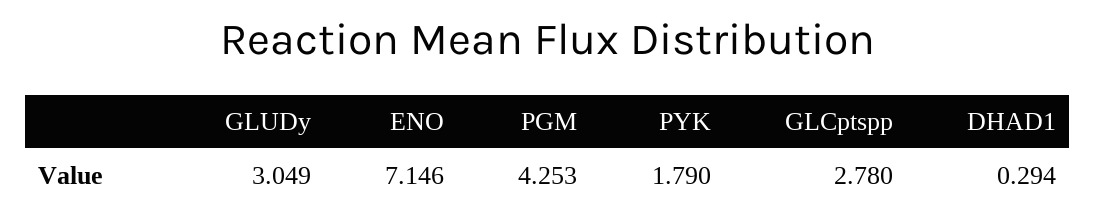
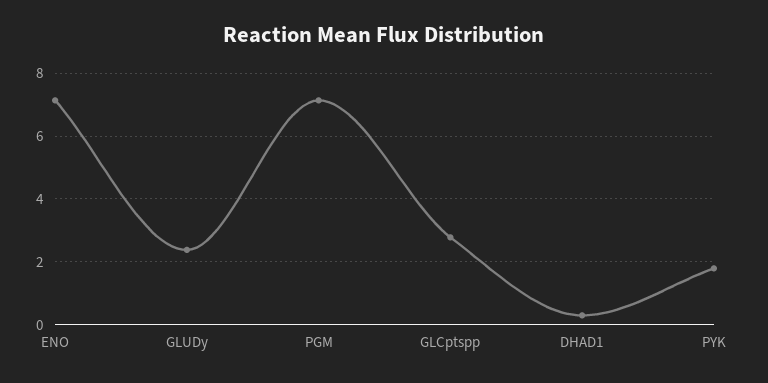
  {
-   "GLUDy": 3.049,
+   "GLUDy": 2.4,
    "ENO": 7.146,
-   "PGM": 4.253,
+   "PGM": 7.2,
    "PYK": 1.79,
    "GLCptspp": 2.78,
    "DHAD1": 0.294
  }

